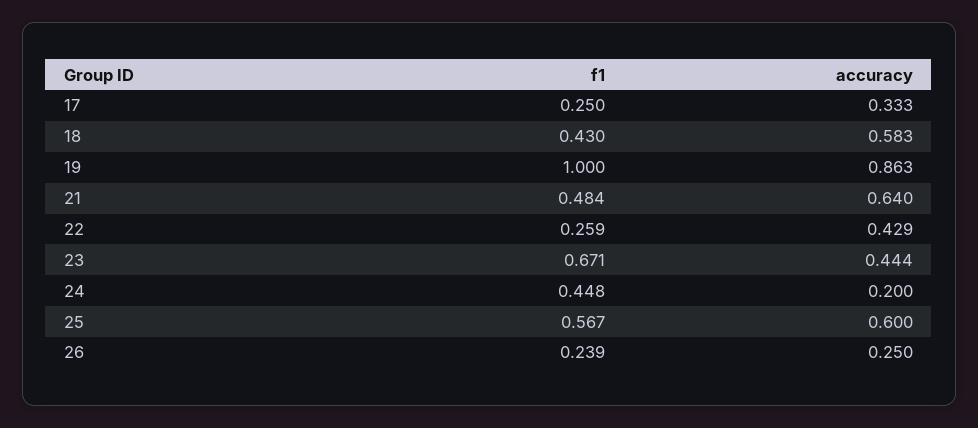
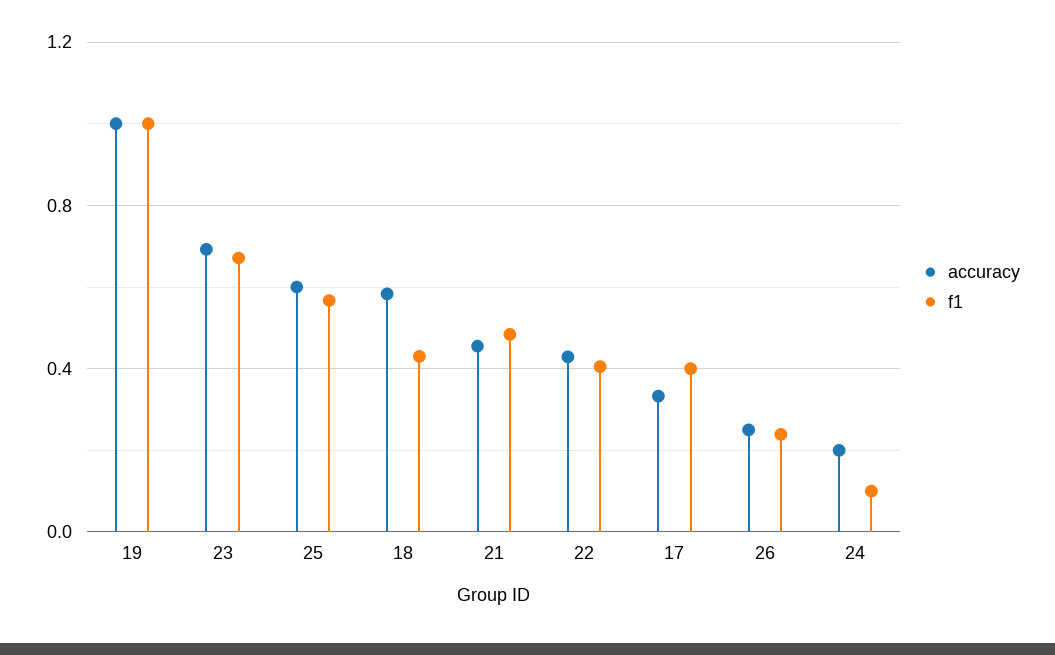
  {
    "f1": {
-     "17": 0.25,
+     "17": 0.4,
      "18": 0.43,
      "19": 1,
      "21": 0.484,
-     "22": 0.259,
+     "22": 0.4,
      "23": 0.671,
-     "24": 0.448,
+     "24": 0.1,
      "25": 0.567,
      "26": 0.239
    },
    "accuracy": {
      "17": 0.333,
      "18": 0.583,
-     "19": 0.863,
+     "19": 1,
-     "21": 0.64,
+     "21": 0.45,
      "22": 0.429,
-     "23": 0.444,
+     "23": 0.7,
      "24": 0.2,
      "25": 0.6,
      "26": 0.25
    }
  }

